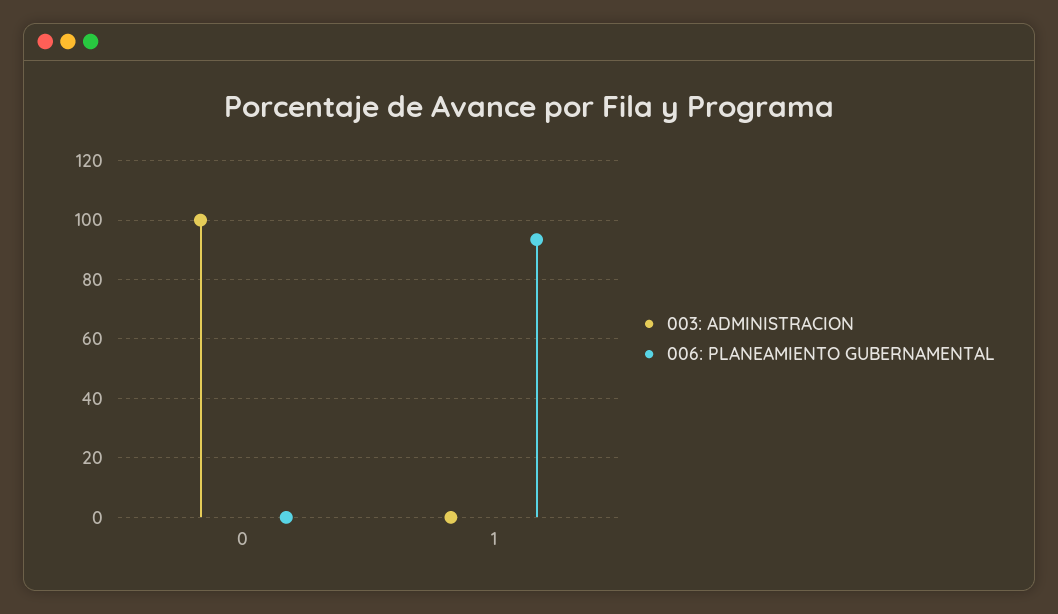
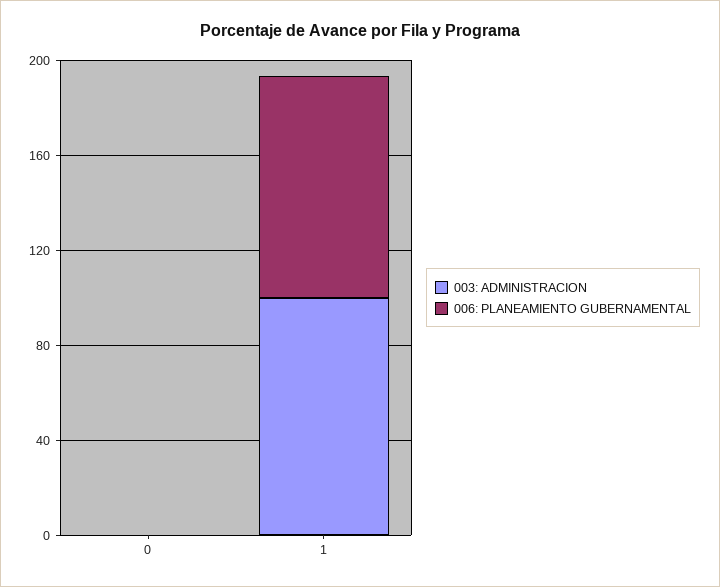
  {
    "003: ADMINISTRACION": {
-     "0": 100,
+     "0": 0,
-     "1": 0
+     "1": 100
    },
    "006: PLANEAMIENTO GUBERNAMENTAL": {
      "0": 0,
      "1": 92.5
    }
  }

